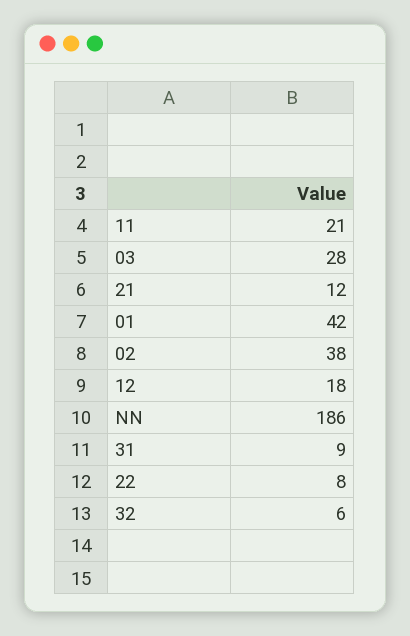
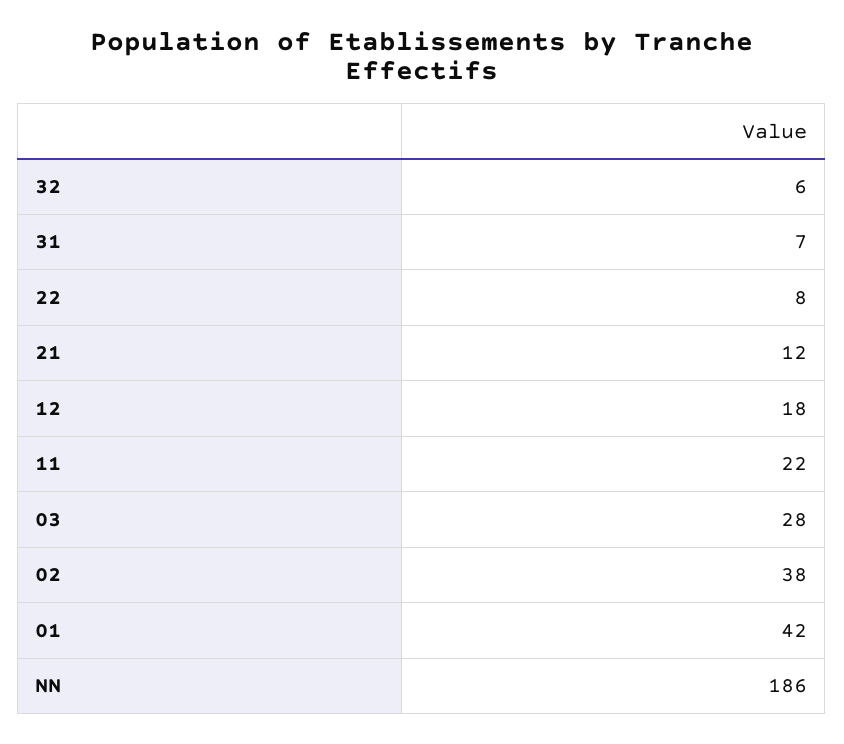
  {
-   "11": 21,
+   "11": 22,
    "03": 28,
    "21": 12,
    "01": 42,
    "02": 38,
    "12": 18,
    "NN": 186,
-   "31": 9,
+   "31": 7,
    "22": 8,
    "32": 6
  }

